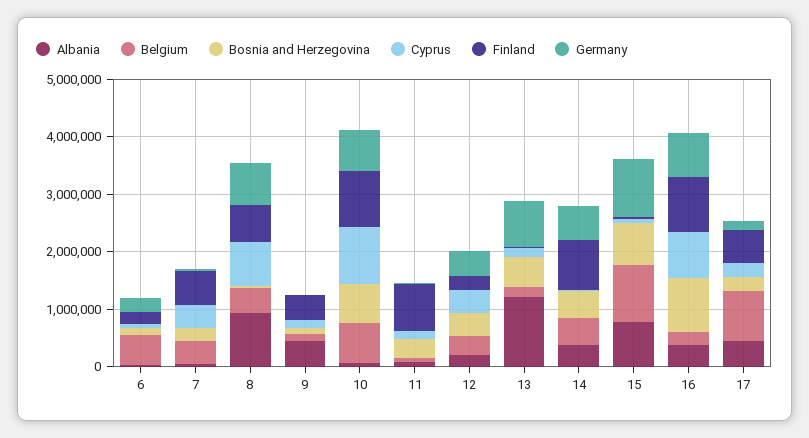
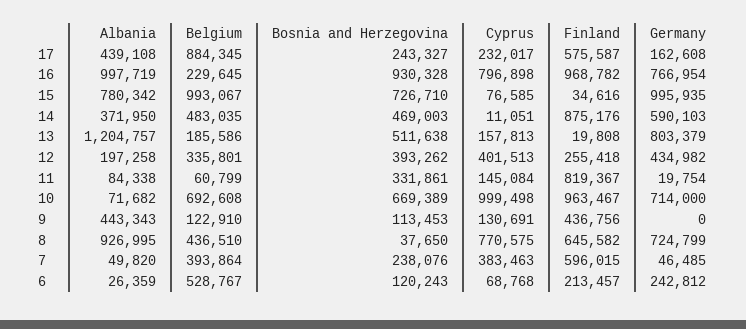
  {
    "Albania": {
      "6": 26359,
      "7": 49820,
      "8": 926995,
      "9": 443343,
      "10": 71682,
      "11": 84338,
      "12": 197258,
      "13": 1204757,
      "14": 371950,
      "15": 780342,
-     "16": 400000,
+     "16": 997719,
      "17": 439108
    },
    "Belgium": {
      "6": 528767,
      "7": 393864,
      "8": 436510,
      "9": 122910,
      "10": 692608,
      "11": 60799,
      "12": 335801,
      "13": 185586,
      "14": 483035,
      "15": 993067,
      "16": 229645,
      "17": 884345
    },
    "Bosnia and Herzegovina": {
      "6": 120243,
      "7": 238076,
      "8": 37650,
      "9": 113453,
      "10": 669389,
      "11": 331861,
      "12": 393262,
      "13": 511638,
      "14": 469003,
      "15": 726710,
      "16": 930328,
      "17": 243327
    },
    "Cyprus": {
      "6": 68768,
      "7": 383463,
      "8": 770575,
      "9": 130691,
      "10": 999498,
      "11": 145084,
      "12": 401513,
      "13": 157813,
      "14": 11051,
      "15": 76585,
      "16": 796898,
      "17": 232017
    },
    "Finland": {
      "6": 213457,
      "7": 596015,
      "8": 645582,
      "9": 436756,
      "10": 963467,
      "11": 819367,
      "12": 255418,
      "13": 19808,
      "14": 875176,
      "15": 34616,
      "16": 968782,
      "17": 575587
    },
    "Germany": {
      "6": 242812,
      "7": 46485,
      "8": 724799,
      "9": 0,
      "10": 714000,
      "11": 19754,
      "12": 434982,
      "13": 803379,
      "14": 590103,
      "15": 995935,
      "16": 766954,
      "17": 162608
    }
  }

